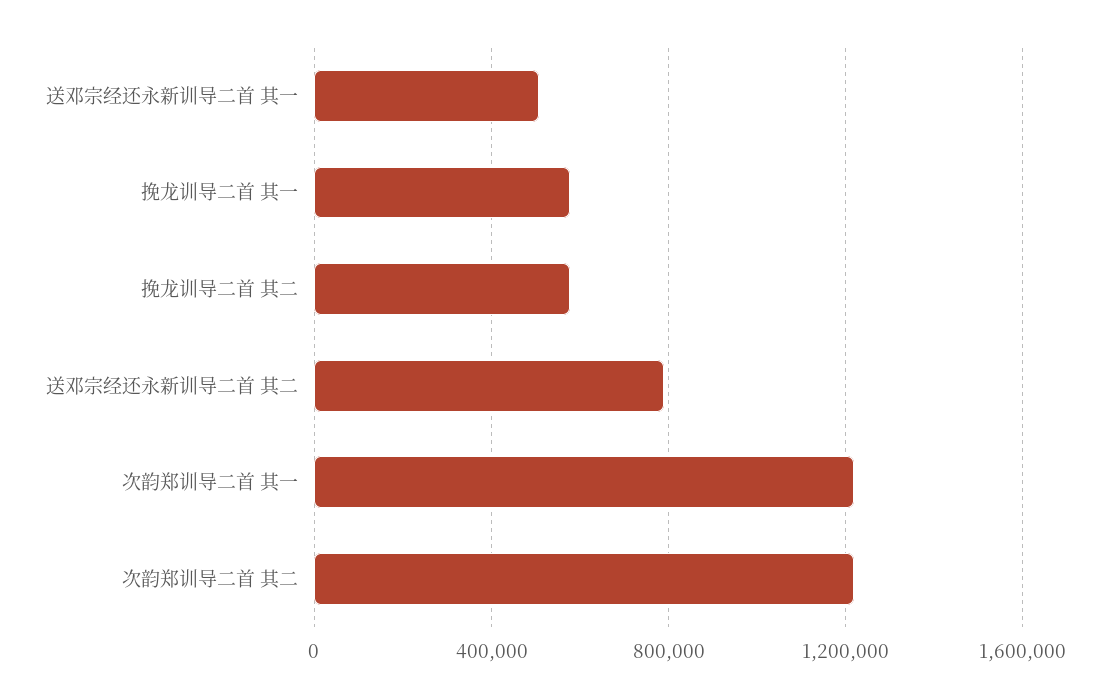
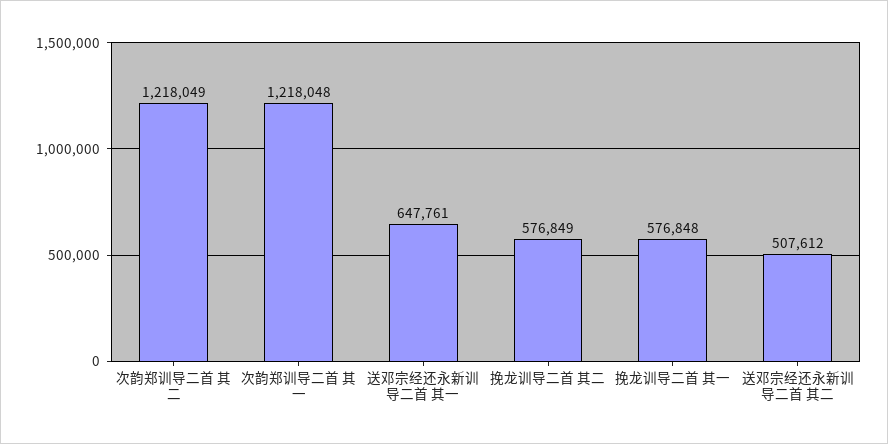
  {
-   "送邓宗经还永新训导二首 其一": 500000,
+   "送邓宗经还永新训导二首 其一": 647761,
    "挽龙训导二首 其一": 576848,
    "挽龙训导二首 其二": 576849,
-   "送邓宗经还永新训导二首 其二": 800000,
+   "送邓宗经还永新训导二首 其二": 507612,
    "次韵郑训导二首 其一": 1218048,
    "次韵郑训导二首 其二": 1218049
  }

